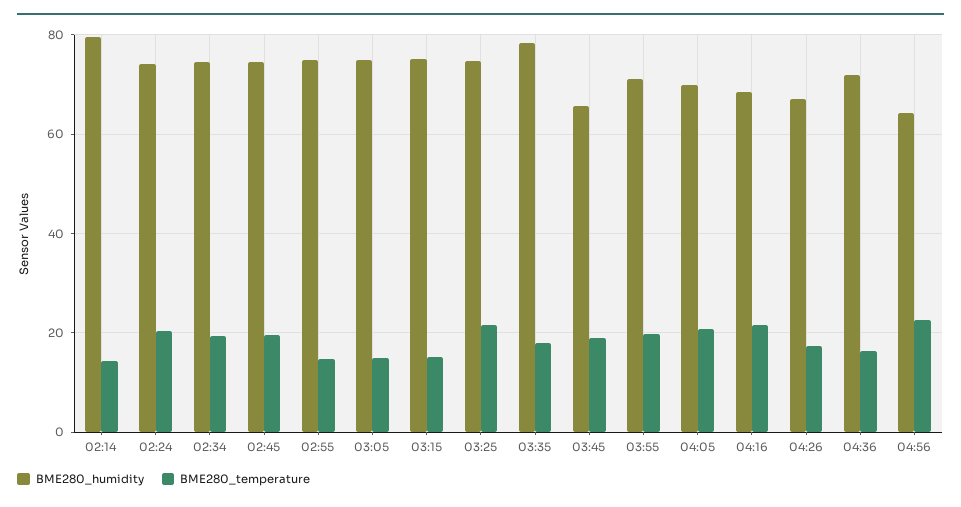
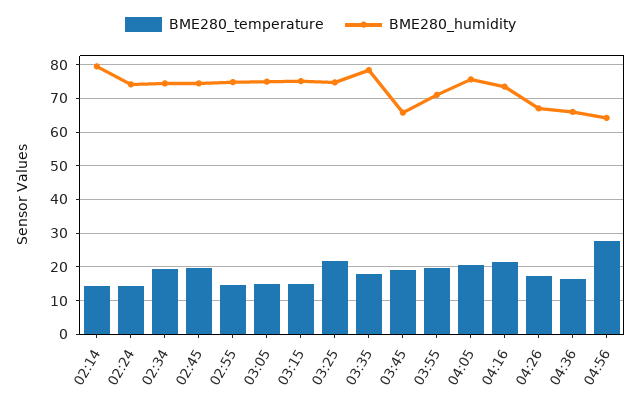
  {
    "BME280_humidity": {
      "02:14": 80,
      "02:24": 74,
      "02:34": 74,
      "02:45": 74,
      "02:55": 74,
      "03:05": 76,
      "03:15": 76,
      "03:25": 74,
      "03:35": 78,
      "03:45": 66,
      "03:55": 72,
-     "04:05": 70,
+     "04:05": 76,
-     "04:16": 68,
+     "04:16": 74,
      "04:26": 68,
-     "04:36": 72,
+     "04:36": 66,
      "04:56": 64
    },
    "BME280_temperature": {
      "02:14": 14,
-     "02:24": 20,
+     "02:24": 14,
      "02:34": 20,
      "02:45": 20,
      "02:55": 14,
      "03:05": 14,
      "03:15": 16,
      "03:25": 22,
      "03:35": 18,
      "03:45": 20,
      "03:55": 20,
      "04:05": 20,
      "04:16": 22,
      "04:26": 18,
      "04:36": 16,
-     "04:56": 22
+     "04:56": 28
    }
  }

